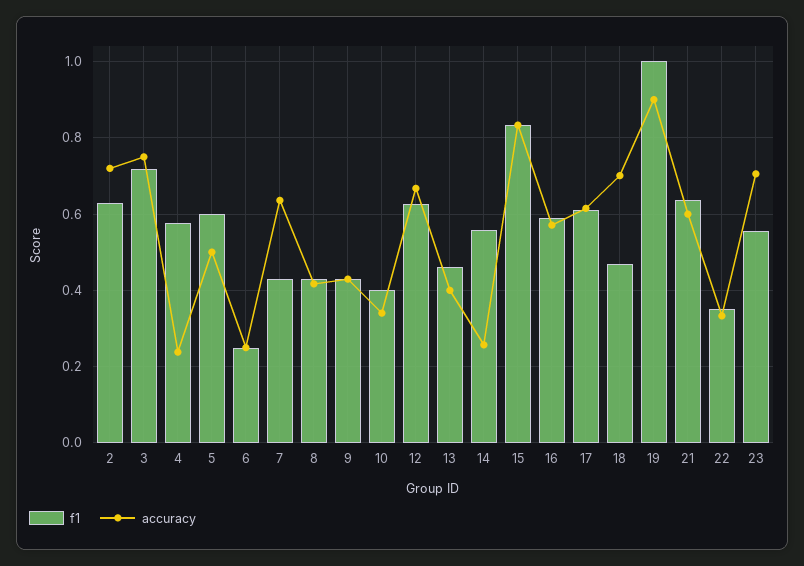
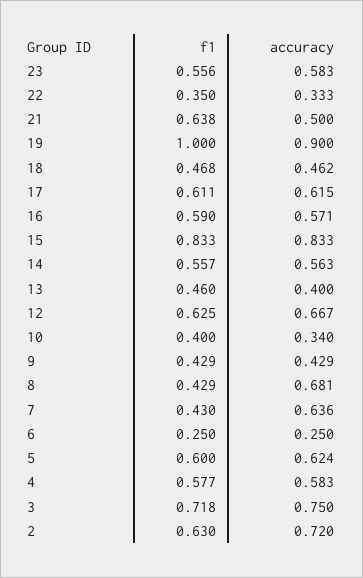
  {
    "f1": {
      "2": 0.63,
      "3": 0.718,
      "4": 0.577,
      "5": 0.6,
      "6": 0.25,
      "7": 0.43,
      "8": 0.429,
      "9": 0.429,
      "10": 0.4,
      "12": 0.625,
      "13": 0.46,
      "14": 0.557,
      "15": 0.833,
      "16": 0.59,
      "17": 0.611,
      "18": 0.468,
      "19": 1,
      "21": 0.638,
      "22": 0.35,
      "23": 0.556
    },
    "accuracy": {
      "2": 0.72,
      "3": 0.75,
-     "4": 0.24,
+     "4": 0.583,
-     "5": 0.5,
+     "5": 0.624,
      "6": 0.25,
      "7": 0.636,
-     "8": 0.42,
+     "8": 0.681,
      "9": 0.429,
      "10": 0.34,
      "12": 0.667,
      "13": 0.4,
-     "14": 0.26,
+     "14": 0.563,
      "15": 0.833,
      "16": 0.571,
      "17": 0.615,
-     "18": 0.7,
+     "18": 0.462,
      "19": 0.9,
-     "21": 0.6,
+     "21": 0.5,
      "22": 0.333,
-     "23": 0.7
+     "23": 0.583
    }
  }

